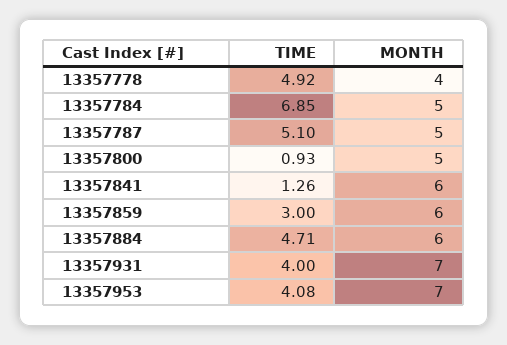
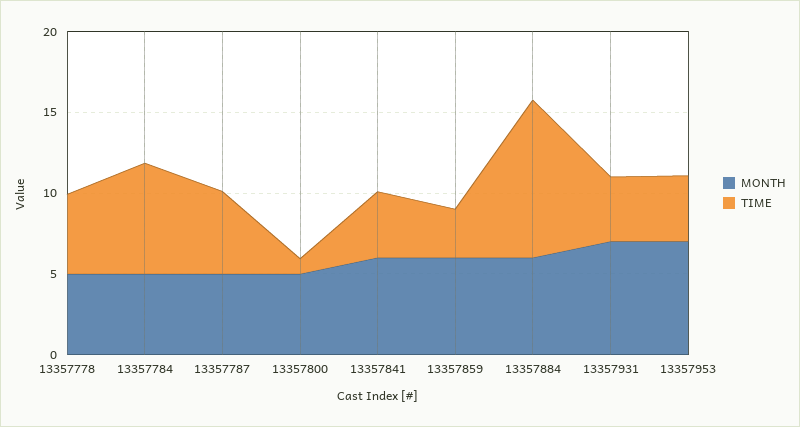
  {
    "TIME": {
      "13357778": 4.92,
      "13357784": 6.85,
      "13357787": 5.1,
      "13357800": 0.93,
-     "13357841": 1.26,
+     "13357841": 4,
      "13357859": 3,
-     "13357884": 4.71,
+     "13357884": 10,
      "13357931": 4,
      "13357953": 4.08
    },
    "MONTH": {
-     "13357778": 4,
+     "13357778": 5,
      "13357784": 5,
      "13357787": 5,
      "13357800": 5,
      "13357841": 6,
      "13357859": 6,
      "13357884": 6,
      "13357931": 7,
      "13357953": 7
    }
  }

